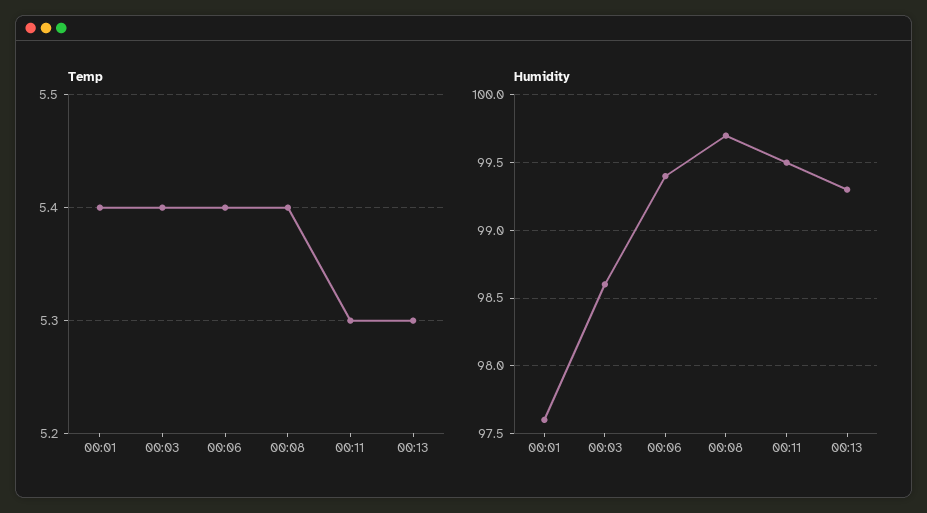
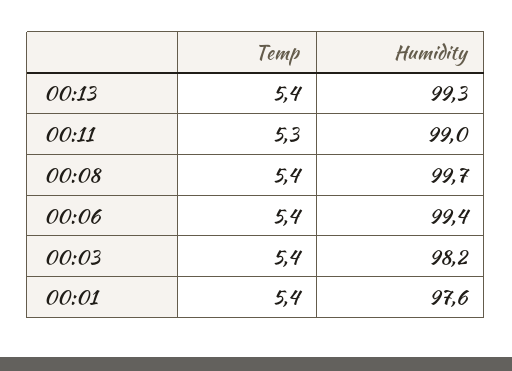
  {
    "Temp": {
      "00:01": 5.4,
      "00:03": 5.4,
      "00:06": 5.4,
      "00:08": 5.4,
      "00:11": 5.3,
-     "00:13": 5.3
+     "00:13": 5.4
    },
    "Humidity": {
      "00:01": 97.6,
-     "00:03": 98.6,
+     "00:03": 98.2,
      "00:06": 99.4,
      "00:08": 99.7,
-     "00:11": 99.5,
+     "00:11": 99,
      "00:13": 99.3
    }
  }

